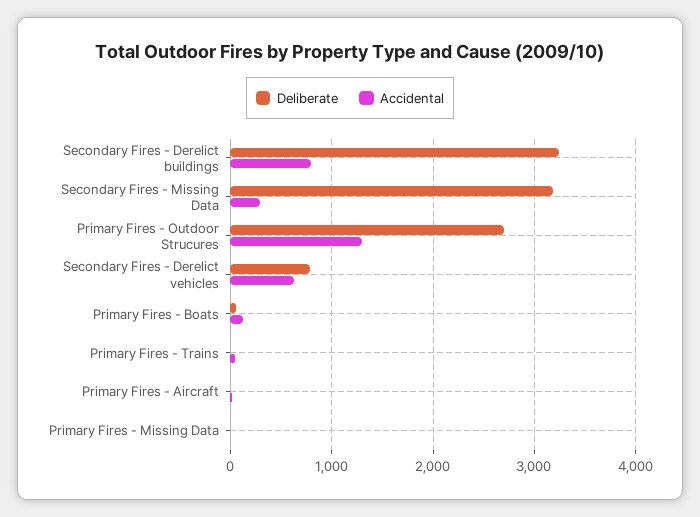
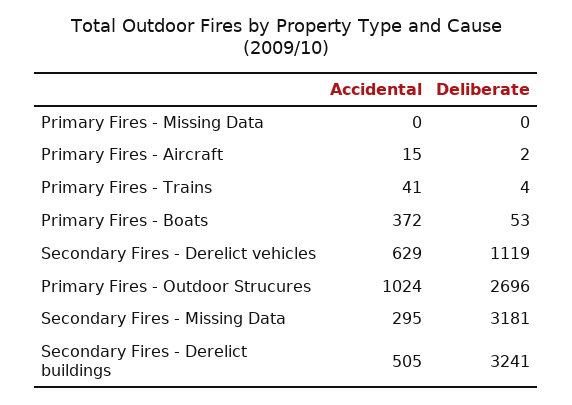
  {
    "Deliberate": {
      "Secondary Fires - Derelict buildings": 3241,
      "Secondary Fires - Missing Data": 3181,
      "Primary Fires - Outdoor Strucures": 2696,
-     "Secondary Fires - Derelict vehicles": 800,
+     "Secondary Fires - Derelict vehicles": 1119,
      "Primary Fires - Boats": 53,
      "Primary Fires - Trains": 4,
      "Primary Fires - Aircraft": 2,
      "Primary Fires - Missing Data": 0
    },
    "Accidental": {
-     "Secondary Fires - Derelict buildings": 800,
+     "Secondary Fires - Derelict buildings": 505,
      "Secondary Fires - Missing Data": 295,
-     "Primary Fires - Outdoor Strucures": 1300,
+     "Primary Fires - Outdoor Strucures": 1024,
      "Secondary Fires - Derelict vehicles": 629,
-     "Primary Fires - Boats": 100,
+     "Primary Fires - Boats": 372,
      "Primary Fires - Trains": 41,
      "Primary Fires - Aircraft": 15,
      "Primary Fires - Missing Data": 0
    }
  }

